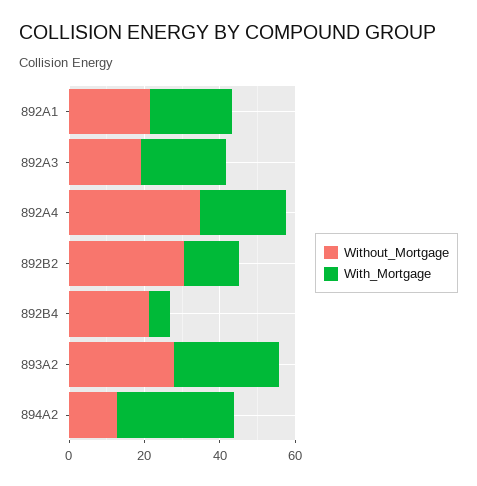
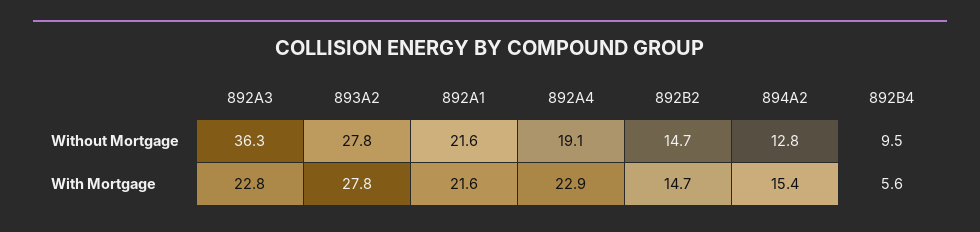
  {
    "Without_Mortgage": {
      "892A1": 21.6,
-     "892A3": 20,
+     "892A3": 36.3,
-     "892A4": 35,
+     "892A4": 19.1,
-     "892B2": 30,
+     "892B2": 14.7,
-     "892B4": 20,
+     "892B4": 9.5,
      "893A2": 27.8,
      "894A2": 12.8
    },
    "With_Mortgage": {
      "892A1": 21.6,
      "892A3": 22.8,
      "892A4": 22.9,
      "892B2": 14.7,
      "892B4": 5.6,
      "893A2": 27.8,
-     "894A2": 30
+     "894A2": 15.4
    }
  }

